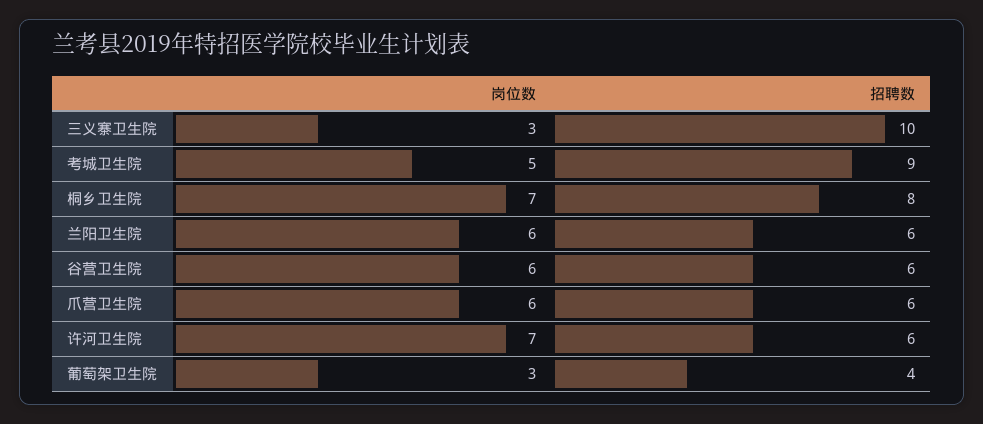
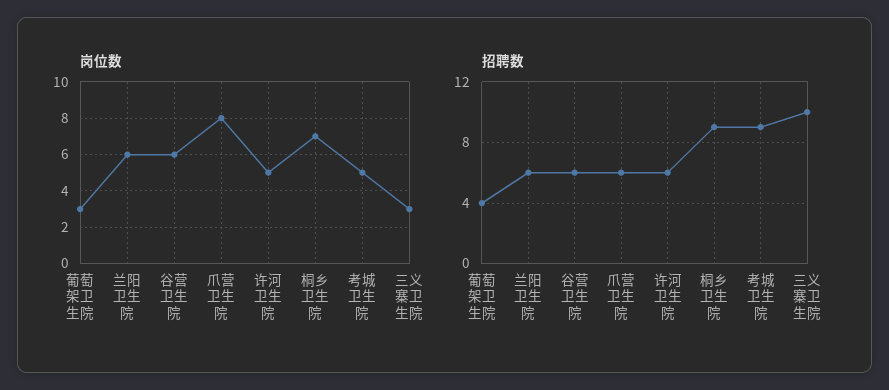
  {
    "岗位数": {
      "三义寨卫生院": 3,
      "考城卫生院": 5,
      "桐乡卫生院": 7,
      "兰阳卫生院": 6,
      "谷营卫生院": 6,
-     "爪营卫生院": 6,
+     "爪营卫生院": 8,
-     "许河卫生院": 7,
+     "许河卫生院": 5,
      "葡萄架卫生院": 3
    },
    "招聘数": {
      "三义寨卫生院": 10,
      "考城卫生院": 9,
-     "桐乡卫生院": 8,
+     "桐乡卫生院": 9,
      "兰阳卫生院": 6,
      "谷营卫生院": 6,
      "爪营卫生院": 6,
      "许河卫生院": 6,
      "葡萄架卫生院": 4
    }
  }

